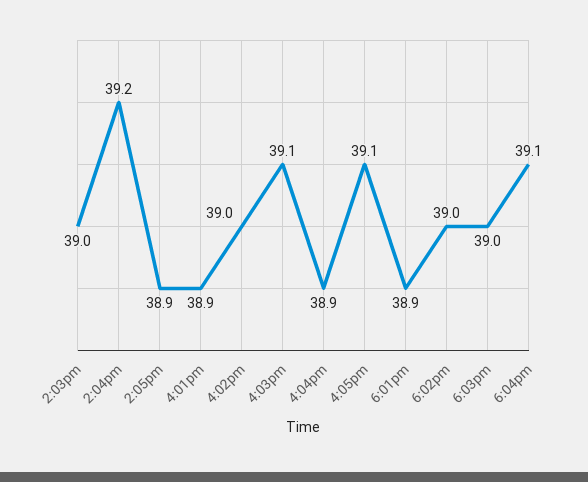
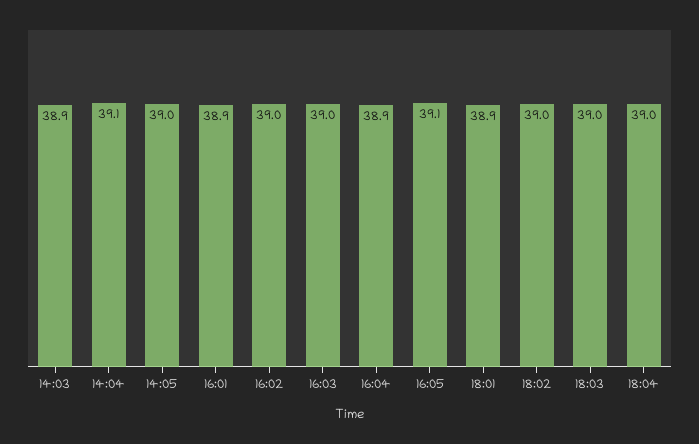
  {
-   "2:03pm": 39,
+   "2:03pm": 38.9,
-   "2:04pm": 39.2,
+   "2:04pm": 39.1,
-   "2:05pm": 38.9,
+   "2:05pm": 39,
    "4:01pm": 38.9,
    "4:02pm": 39,
-   "4:03pm": 39.1,
+   "4:03pm": 39,
    "4:04pm": 38.9,
    "4:05pm": 39.1,
    "6:01pm": 38.9,
    "6:02pm": 39,
    "6:03pm": 39,
-   "6:04pm": 39.1
+   "6:04pm": 39
  }

